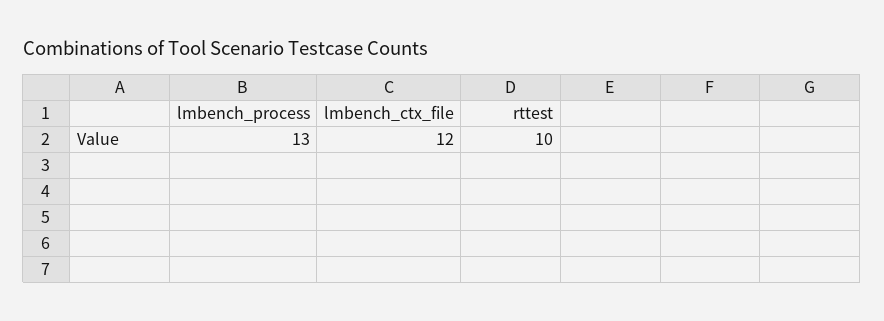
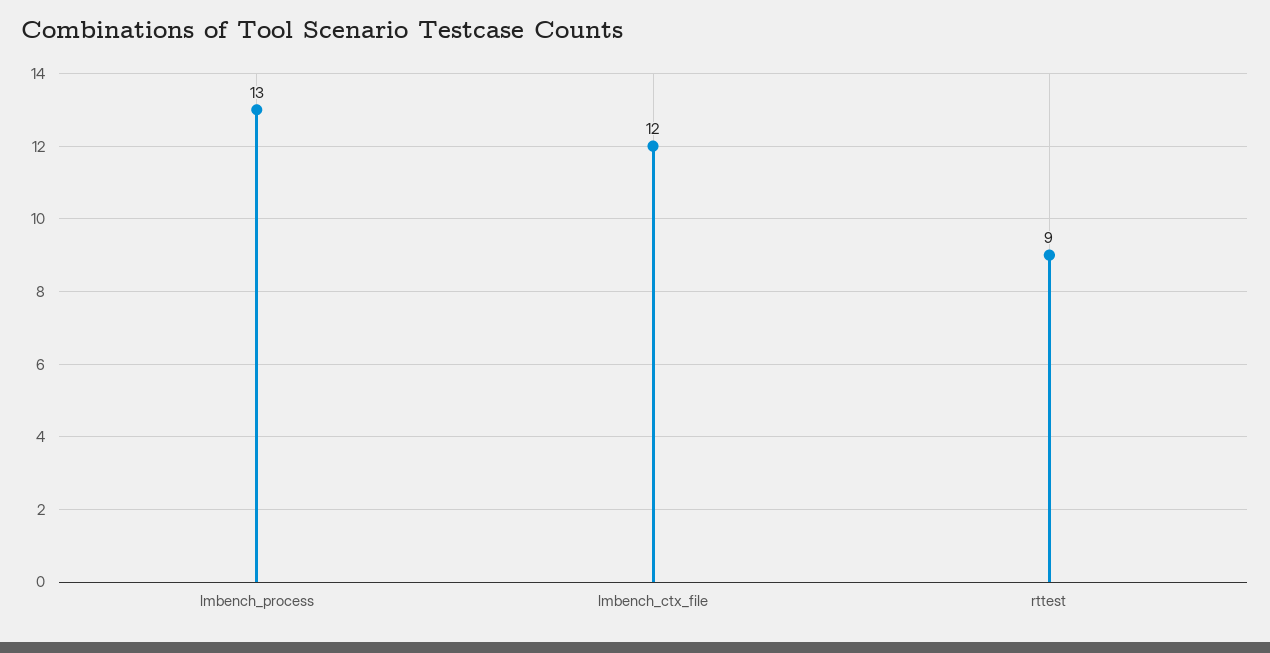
  {
    "lmbench_process": 13,
    "lmbench_ctx_file": 12,
-   "rttest": 10
+   "rttest": 9
  }

